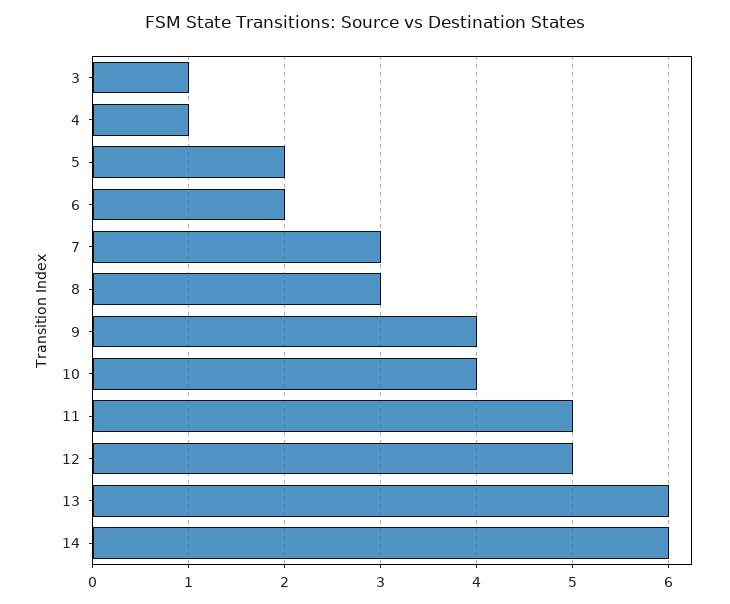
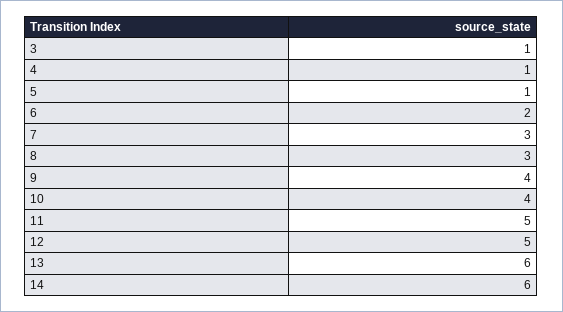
  {
    "3": 1,
    "4": 1,
-   "5": 2,
+   "5": 1,
    "6": 2,
    "7": 3,
    "8": 3,
    "9": 4,
    "10": 4,
    "11": 5,
    "12": 5,
    "13": 6,
    "14": 6
  }

